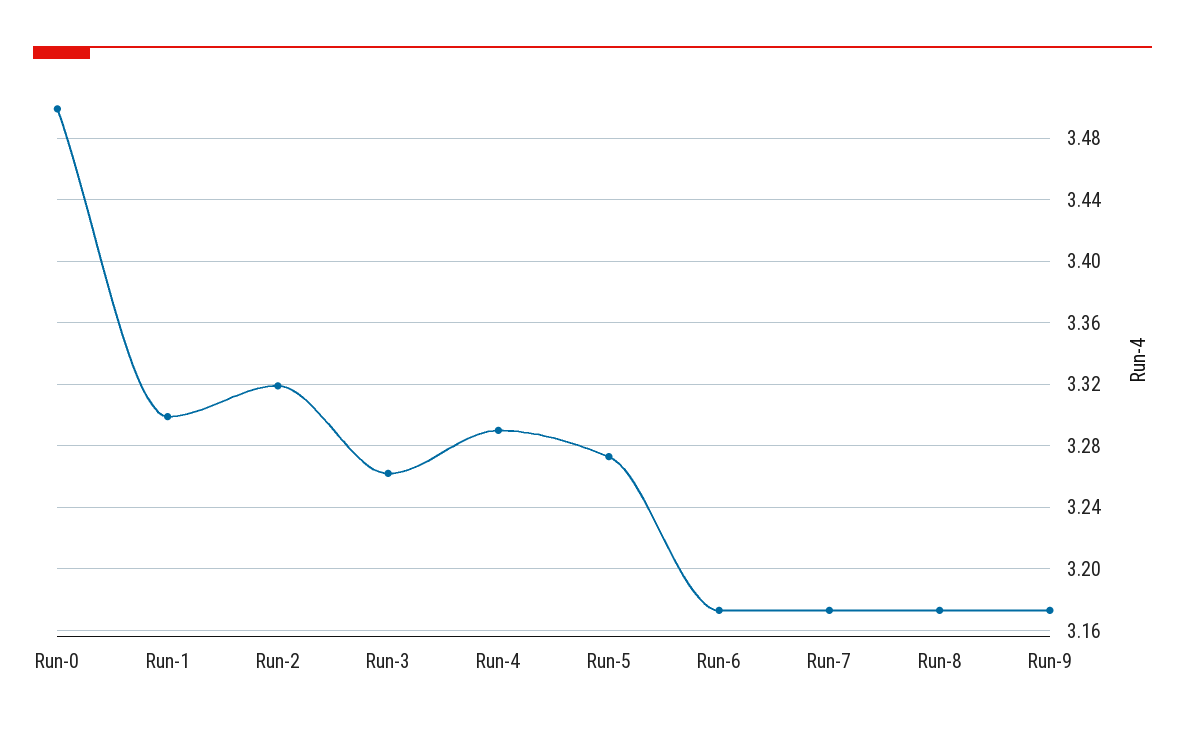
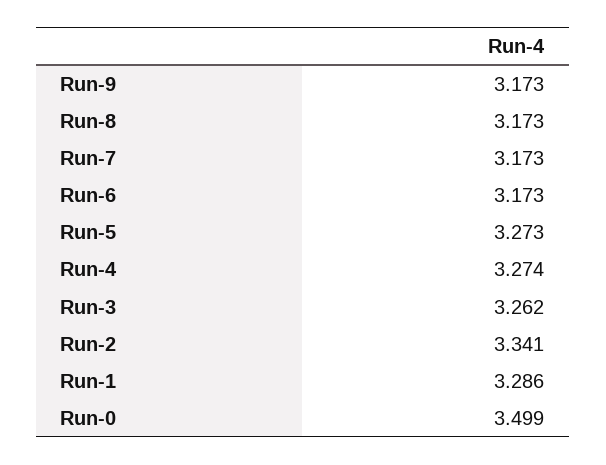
  {
    "Run-0": 3.499,
-   "Run-1": 3.3,
+   "Run-1": 3.286,
-   "Run-2": 3.32,
+   "Run-2": 3.341,
    "Run-3": 3.262,
-   "Run-4": 3.29,
+   "Run-4": 3.274,
    "Run-5": 3.273,
    "Run-6": 3.173,
    "Run-7": 3.173,
    "Run-8": 3.173,
    "Run-9": 3.173
  }

